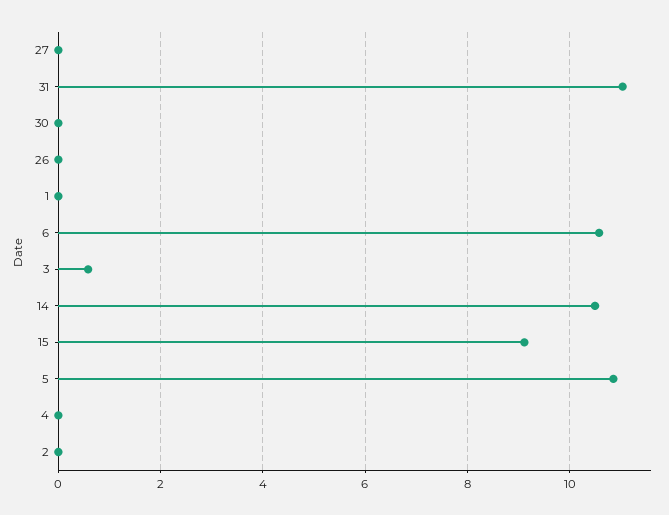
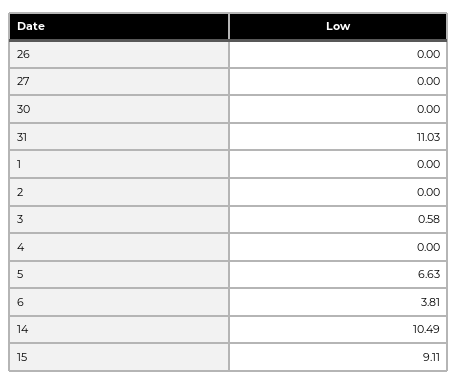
  {
    "27": 0,
    "31": 11.03,
    "30": 0,
    "26": 0,
    "1": 0,
-   "6": 10.6,
+   "6": 3.81,
    "3": 0.58,
    "14": 10.49,
    "15": 9.11,
-   "5": 10.8,
+   "5": 6.63,
    "4": 0,
    "2": 0
  }

